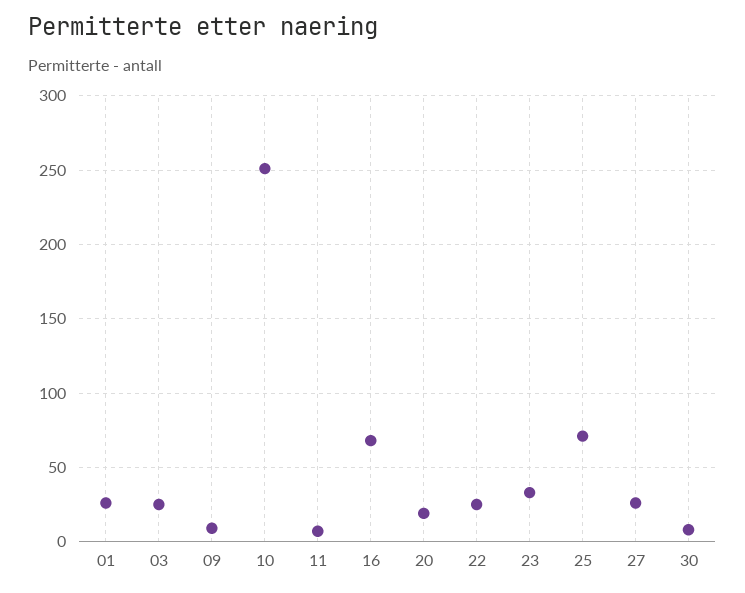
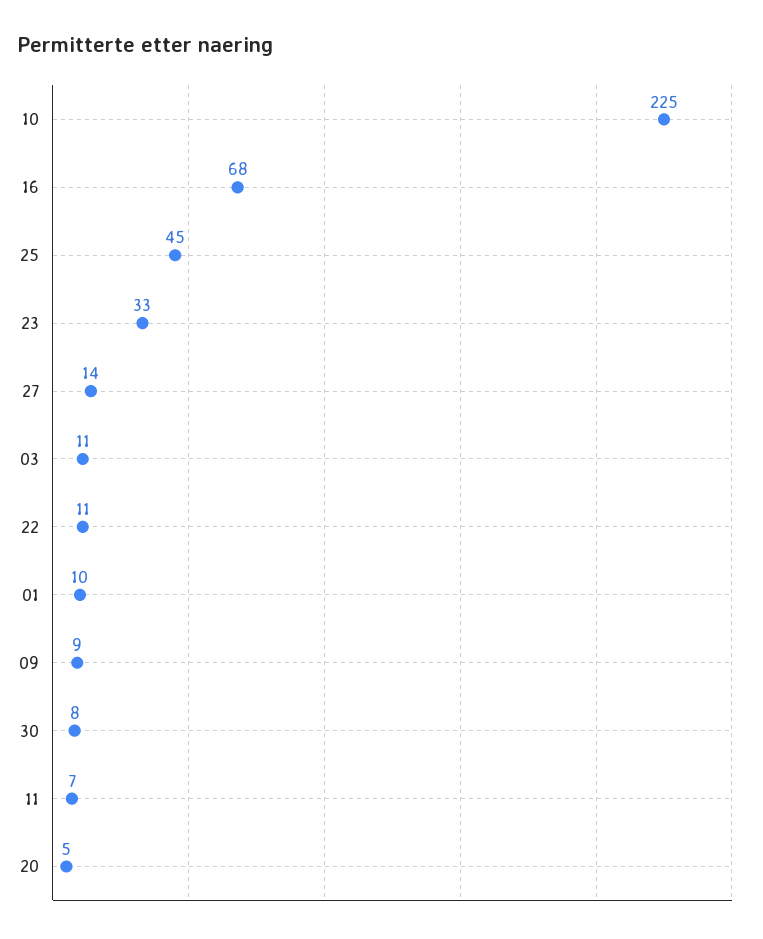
  {
-   "01": 25,
+   "01": 10,
-   "03": 25,
+   "03": 11,
    "09": 9,
-   "10": 250,
+   "10": 225,
    "11": 7,
    "16": 68,
-   "20": 20,
+   "20": 5,
-   "22": 25,
+   "22": 11,
    "23": 33,
-   "25": 70,
+   "25": 45,
-   "27": 25,
+   "27": 14,
    "30": 8
  }

